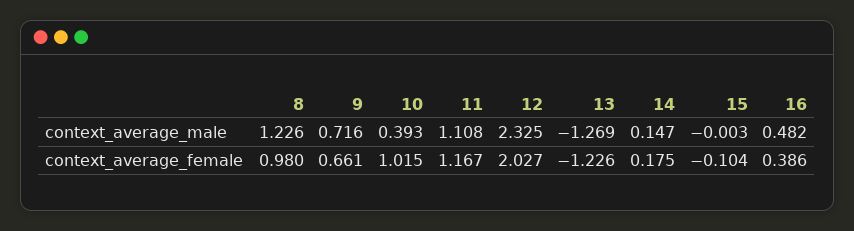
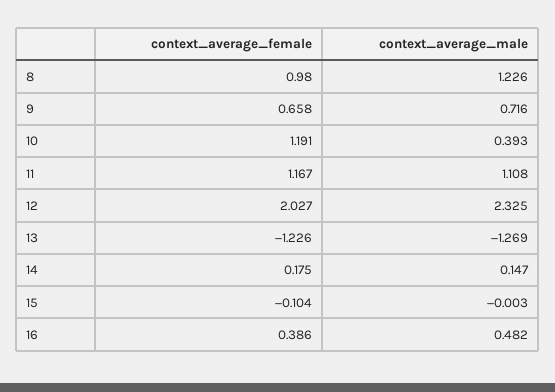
  {
    "8": {
      "context_average_male": 1.226,
      "context_average_female": 0.98
    },
    "9": {
      "context_average_male": 0.716,
-     "context_average_female": 0.661
+     "context_average_female": 0.658
    },
    "10": {
      "context_average_male": 0.393,
-     "context_average_female": 1.015
+     "context_average_female": 1.191
    },
    "11": {
      "context_average_male": 1.108,
      "context_average_female": 1.167
    },
    "12": {
      "context_average_male": 2.325,
      "context_average_female": 2.027
    },
    "13": {
      "context_average_male": -1.269,
      "context_average_female": -1.226
    },
    "14": {
      "context_average_male": 0.147,
      "context_average_female": 0.175
    },
    "15": {
      "context_average_male": -0.003,
      "context_average_female": -0.104
    },
    "16": {
      "context_average_male": 0.482,
      "context_average_female": 0.386
    }
  }

